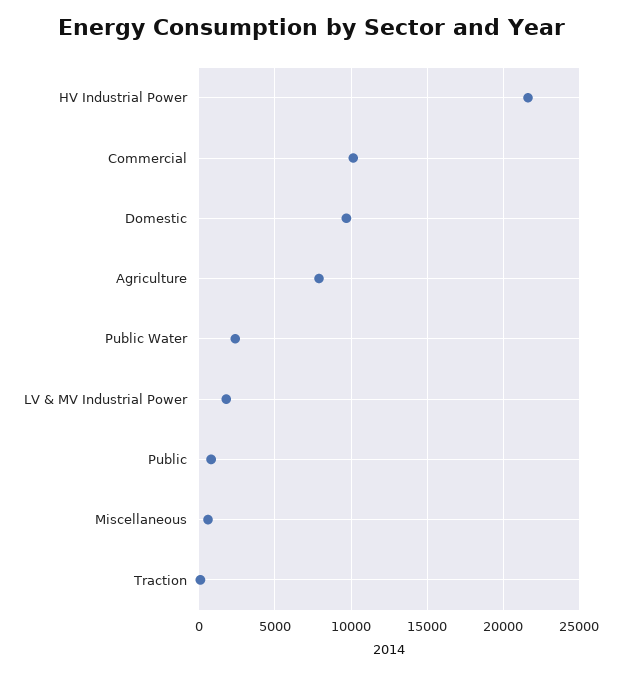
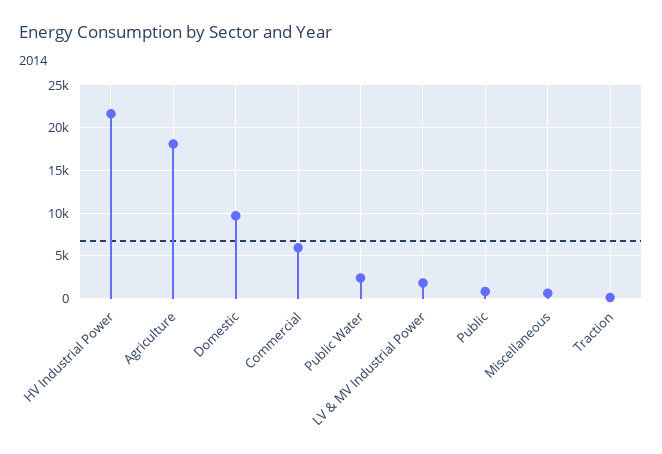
  {
    "HV Industrial Power": 21500,
-   "Commercial": 10000,
+   "Commercial": 6000,
    "Domestic": 9500,
-   "Agriculture": 8000,
+   "Agriculture": 18000,
    "Public Water": 2500,
    "LV & MV Industrial Power": 2000,
    "Public": 1000,
    "Miscellaneous": 500,
    "Traction": 0
  }

